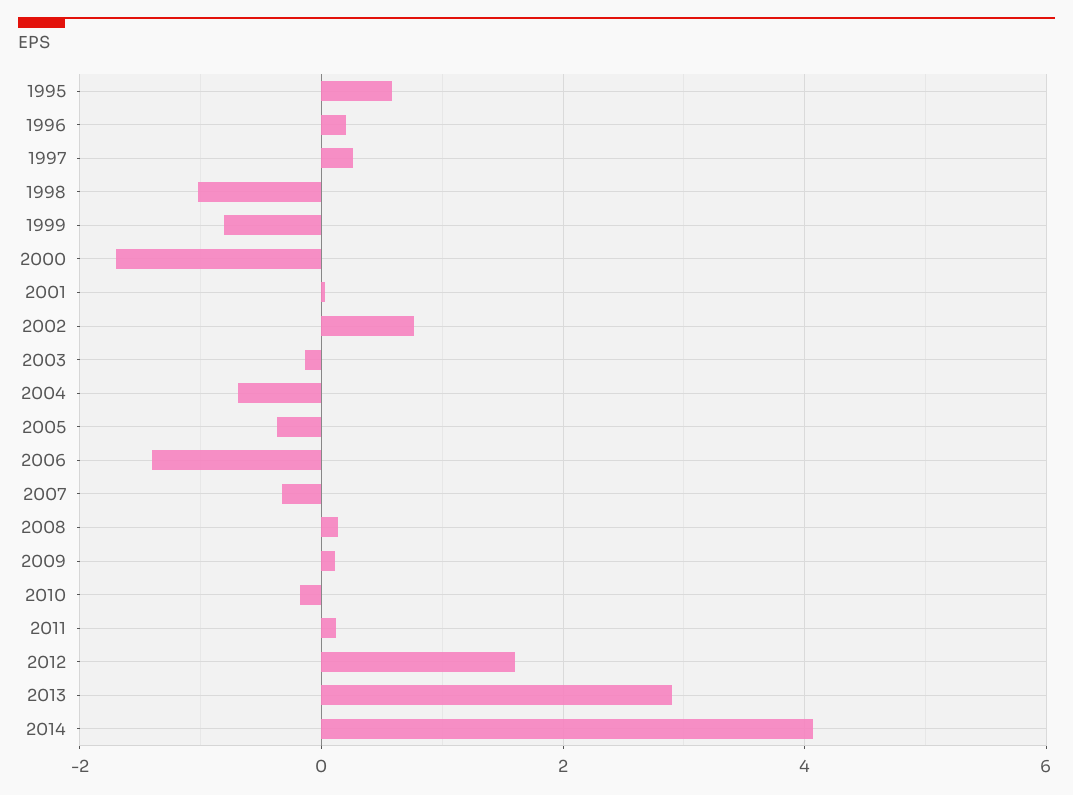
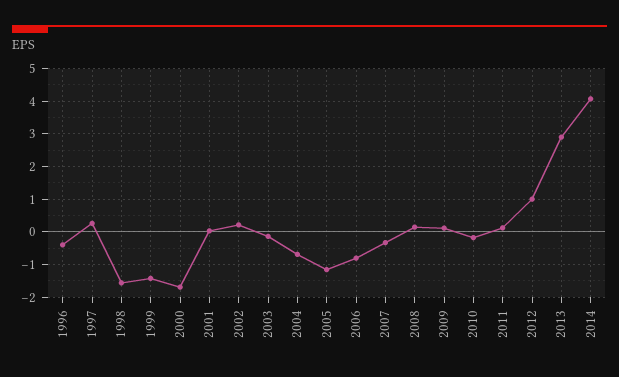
  {
-   "1995": 0.6,
-   "1996": 0.2,
+   "1996": -0.4,
    "1997": 0.2,
-   "1998": -1,
+   "1998": -1.6,
-   "1999": -0.8,
+   "1999": -1.4,
    "2000": -1.8,
    "2001": 0,
-   "2002": 0.8,
+   "2002": 0.2,
    "2003": -0.2,
    "2004": -0.6,
-   "2005": -0.4,
+   "2005": -1.2,
-   "2006": -1.4,
+   "2006": -0.8,
    "2007": -0.4,
    "2008": 0.2,
    "2009": 0.2,
    "2010": -0.2,
    "2011": 0.2,
-   "2012": 1.6,
+   "2012": 1,
    "2013": 3,
    "2014": 4
  }

